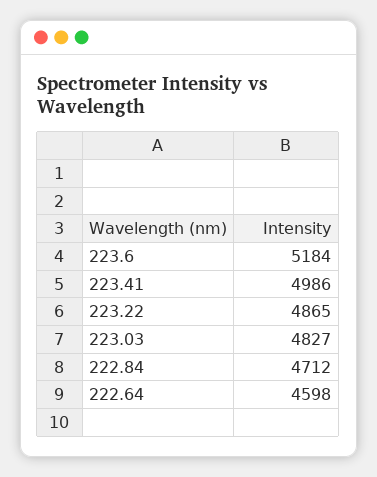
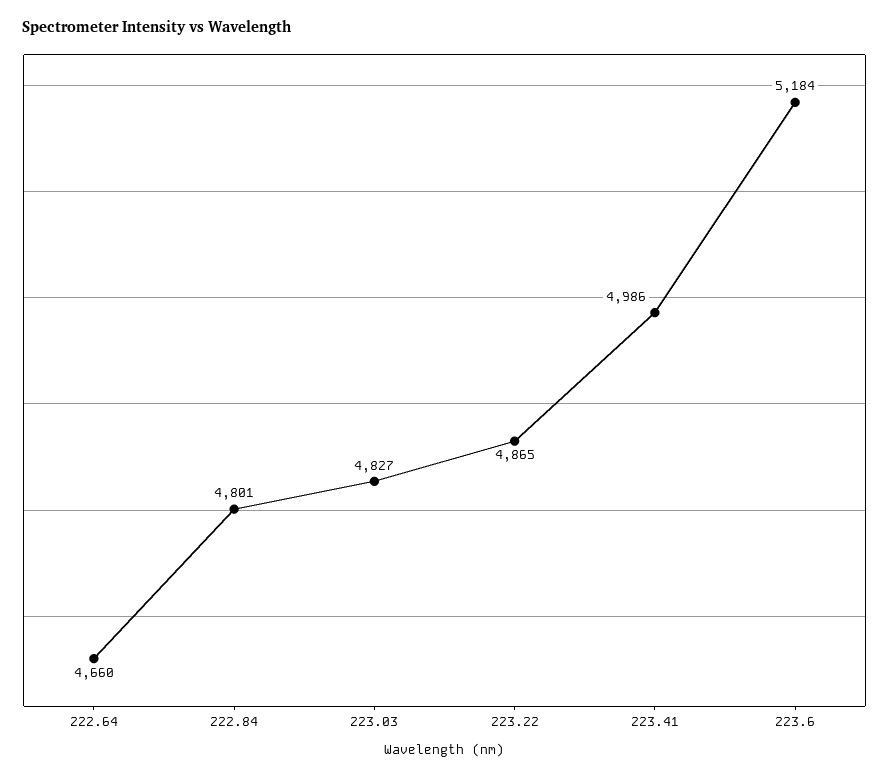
  {
    "223.6": 5184,
    "223.41": 4986,
    "223.22": 4865,
    "223.03": 4827,
-   "222.84": 4712,
+   "222.84": 4801,
-   "222.64": 4598
+   "222.64": 4660
  }

